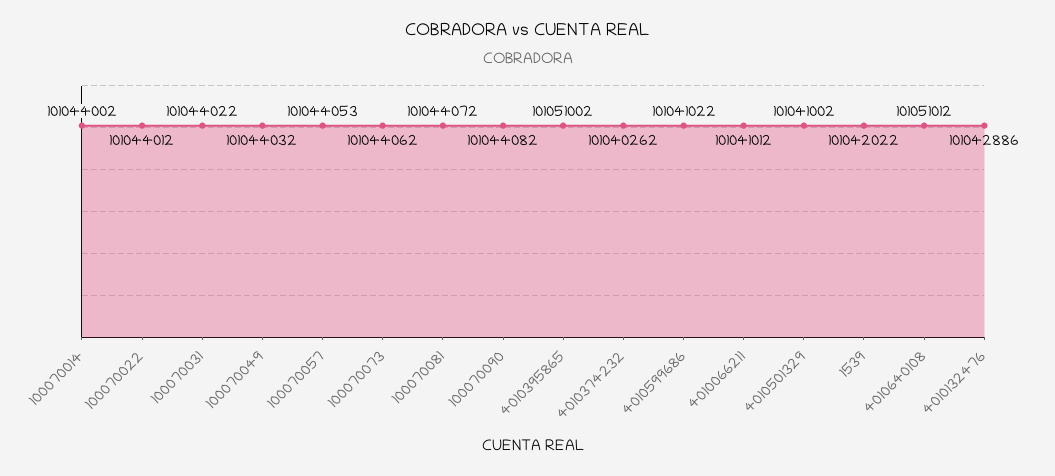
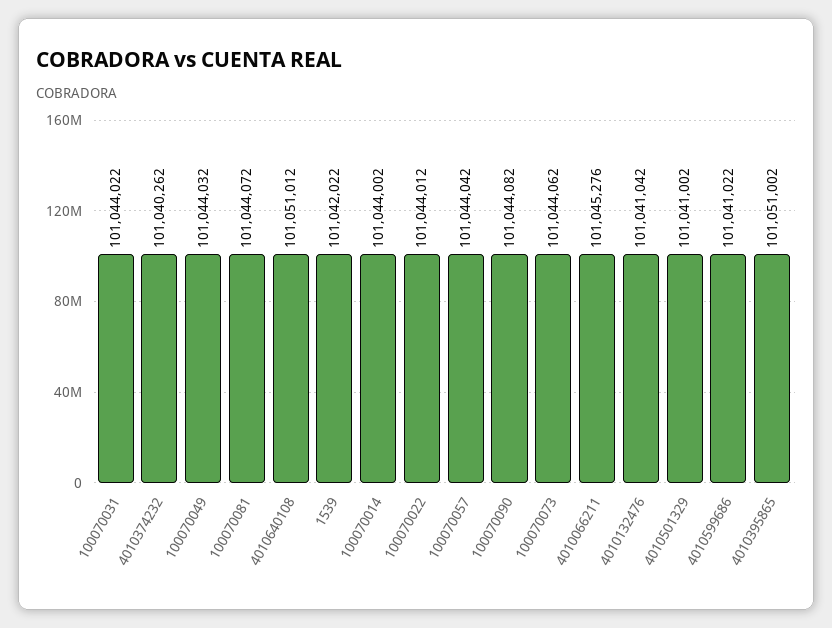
  {
    "100070014": 101044002,
    "100070022": 101044012,
    "100070031": 101044022,
    "100070049": 101044032,
-   "100070057": 101044053,
+   "100070057": 101044042,
    "100070073": 101044062,
    "100070081": 101044072,
    "100070090": 101044082,
    "4010395865": 101051002,
    "4010374232": 101040262,
    "4010599686": 101041022,
-   "4010066211": 101041012,
+   "4010066211": 101045276,
    "4010501329": 101041002,
    "1539": 101042022,
    "4010640108": 101051012,
-   "4010132476": 101042886
+   "4010132476": 101041042
  }

